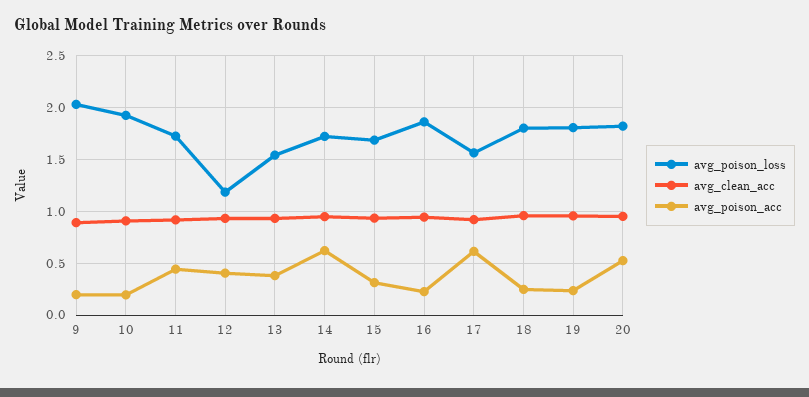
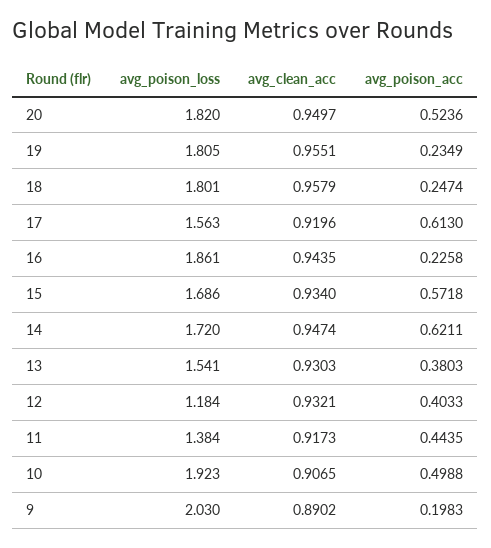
  {
    "avg_poison_loss": {
      "9": 2.03,
      "10": 1.923,
-     "11": 1.7,
+     "11": 1.384,
      "12": 1.184,
      "13": 1.541,
      "14": 1.72,
      "15": 1.686,
      "16": 1.861,
      "17": 1.563,
      "18": 1.801,
      "19": 1.805,
      "20": 1.82
    },
    "avg_clean_acc": {
      "9": 0.8902,
      "10": 0.9065,
      "11": 0.9173,
      "12": 0.9321,
      "13": 0.9303,
      "14": 0.9474,
      "15": 0.934,
      "16": 0.9435,
      "17": 0.9196,
      "18": 0.9579,
      "19": 0.9551,
      "20": 0.9497
    },
    "avg_poison_acc": {
      "9": 0.1983,
-     "10": 0.2,
+     "10": 0.4988,
      "11": 0.4435,
      "12": 0.4033,
      "13": 0.3803,
      "14": 0.6211,
-     "15": 0.3,
+     "15": 0.5718,
      "16": 0.2258,
      "17": 0.613,
      "18": 0.2474,
      "19": 0.2349,
      "20": 0.5236
    }
  }

